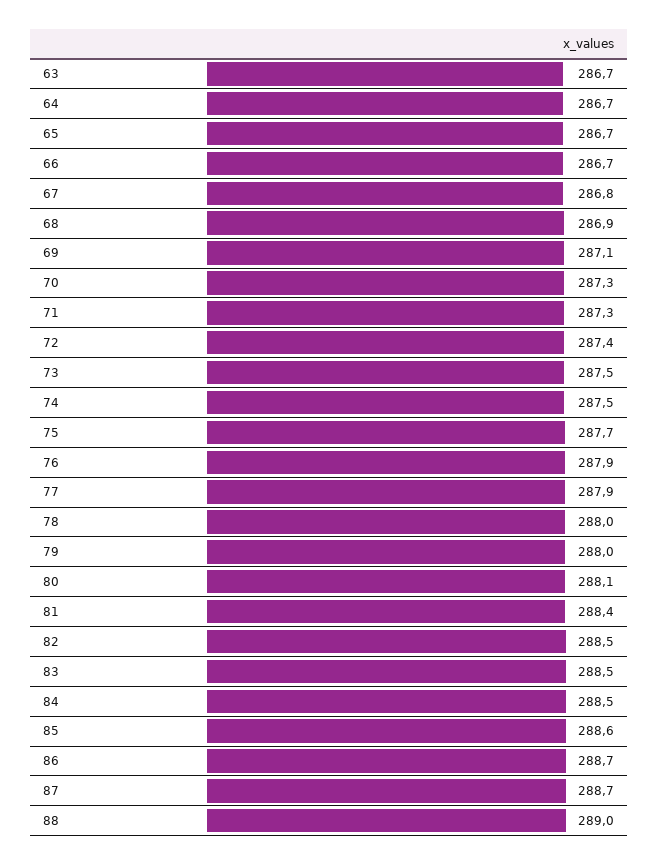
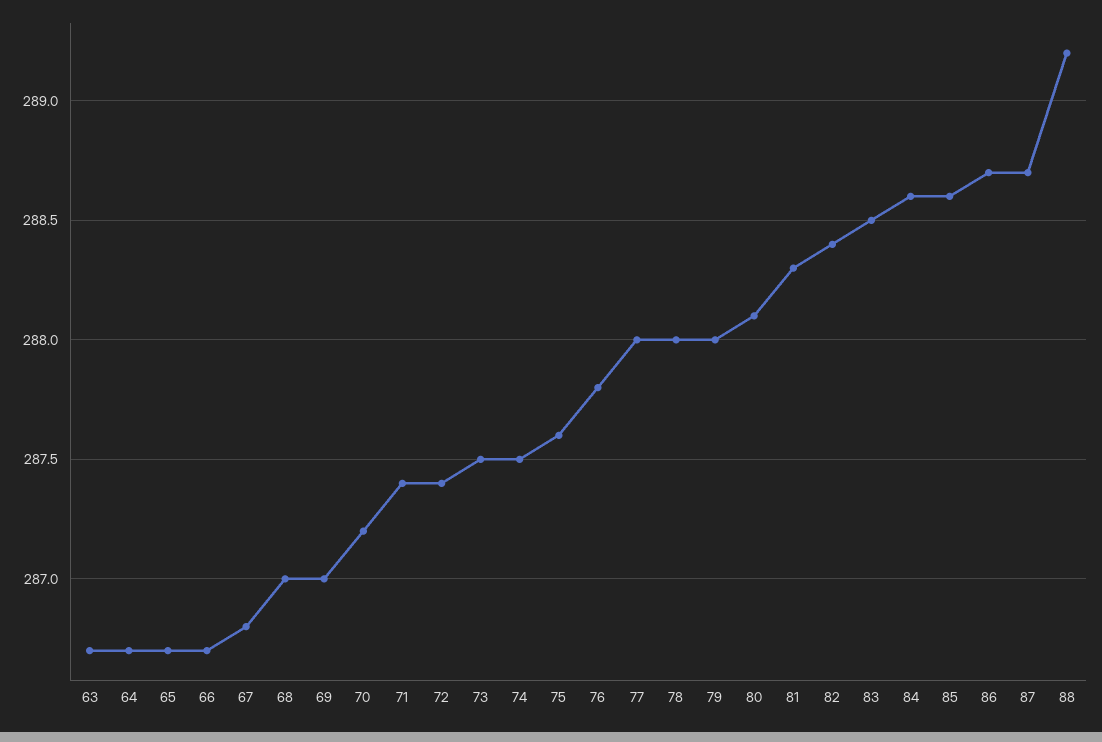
  {
    "63": 286.7,
    "64": 286.7,
    "65": 286.7,
    "66": 286.7,
    "67": 286.8,
-   "68": 286.9,
+   "68": 287,
-   "69": 287.1,
+   "69": 287,
-   "70": 287.3,
+   "70": 287.2,
-   "71": 287.3,
+   "71": 287.4,
    "72": 287.4,
    "73": 287.5,
    "74": 287.5,
-   "75": 287.7,
+   "75": 287.6,
-   "76": 287.9,
+   "76": 287.8,
-   "77": 287.9,
+   "77": 288,
    "78": 288,
    "79": 288,
    "80": 288.1,
-   "81": 288.4,
+   "81": 288.3,
-   "82": 288.5,
+   "82": 288.4,
    "83": 288.5,
-   "84": 288.5,
+   "84": 288.6,
    "85": 288.6,
    "86": 288.7,
    "87": 288.7,
-   "88": 289
+   "88": 289.2
  }

